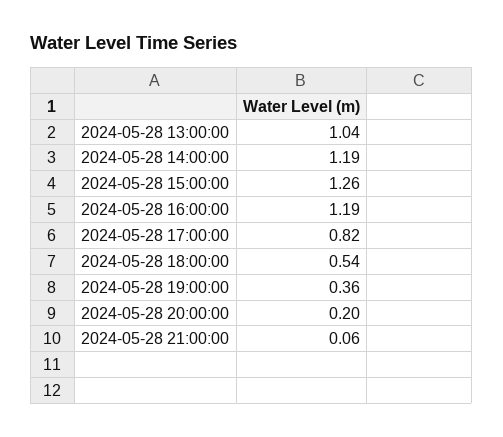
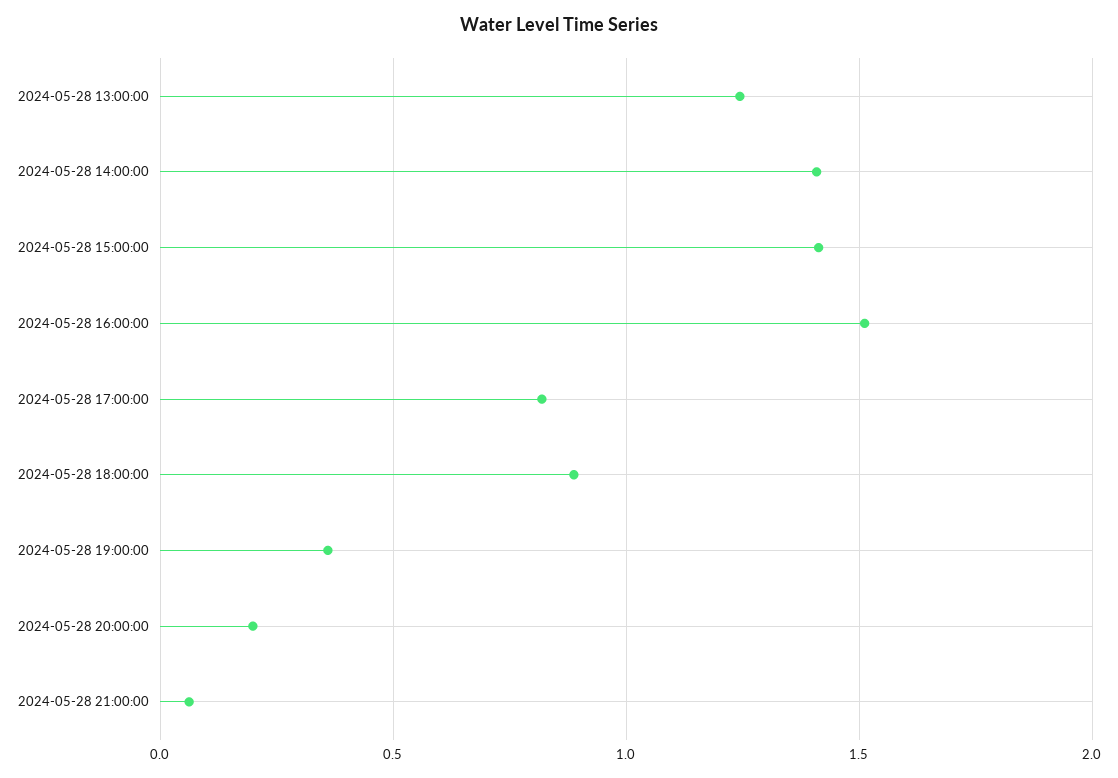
  {
-   "2024-05-28 13:00:00": 1.04,
+   "2024-05-28 13:00:00": 1.25,
-   "2024-05-28 14:00:00": 1.19,
+   "2024-05-28 14:00:00": 1.4,
-   "2024-05-28 15:00:00": 1.26,
+   "2024-05-28 15:00:00": 1.4,
-   "2024-05-28 16:00:00": 1.19,
+   "2024-05-28 16:00:00": 1.5,
    "2024-05-28 17:00:00": 0.82,
-   "2024-05-28 18:00:00": 0.54,
+   "2024-05-28 18:00:00": 0.9,
    "2024-05-28 19:00:00": 0.36,
    "2024-05-28 20:00:00": 0.2,
    "2024-05-28 21:00:00": 0.06
  }

